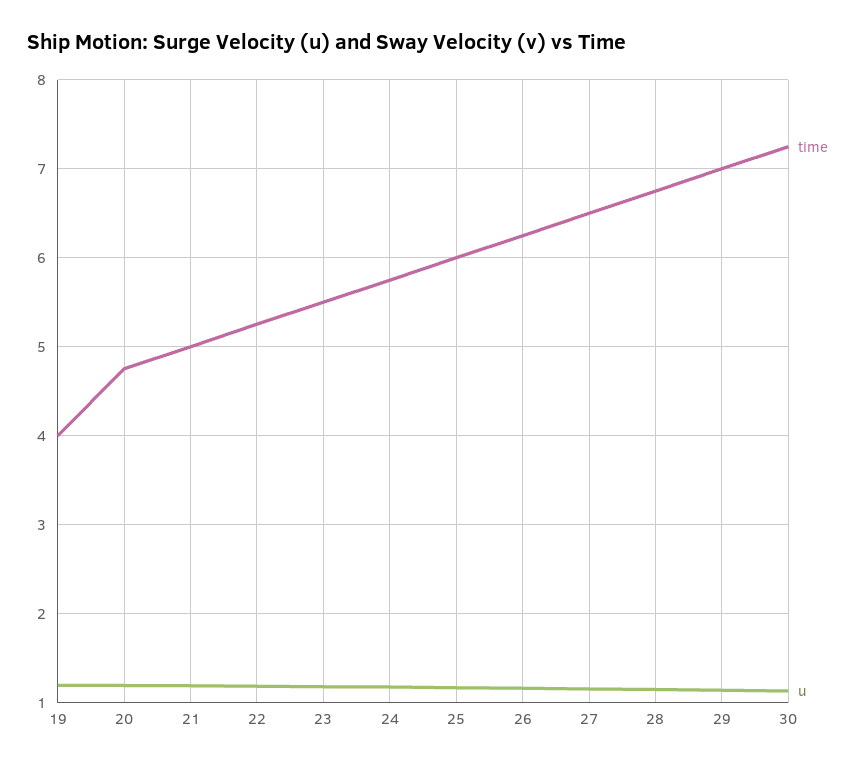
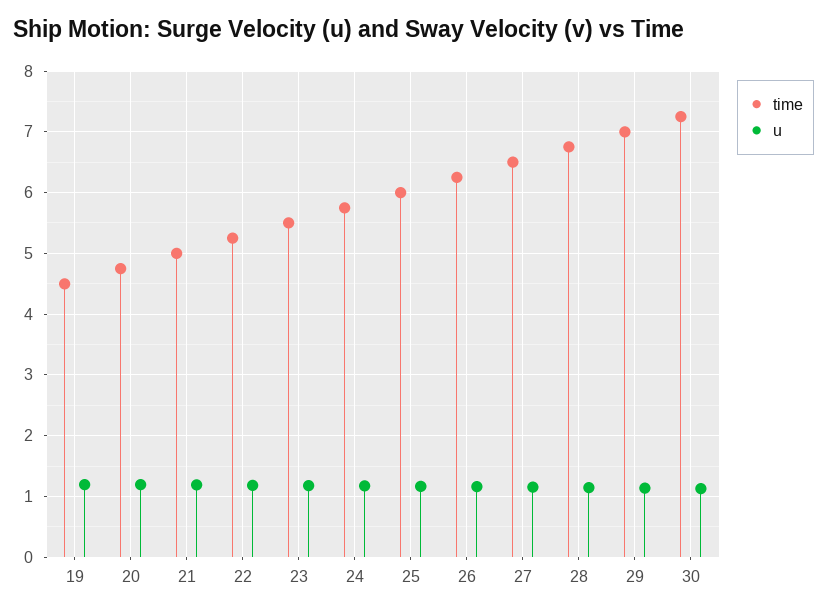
  {
    "time": {
-     "19": 4,
+     "19": 4.5,
      "20": 4.8,
      "21": 5,
      "22": 5.3,
      "23": 5.5,
      "24": 5.8,
      "25": 6,
      "26": 6.3,
      "27": 6.5,
      "28": 6.8,
      "29": 7,
      "30": 7.3
    },
    "u": {
      "19": 1.2,
      "20": 1.2,
      "21": 1.2,
      "22": 1.2,
      "23": 1.2,
      "24": 1.2,
      "25": 1.2,
      "26": 1.2,
      "27": 1.2,
      "28": 1.1,
      "29": 1.1,
      "30": 1.1
    }
  }

